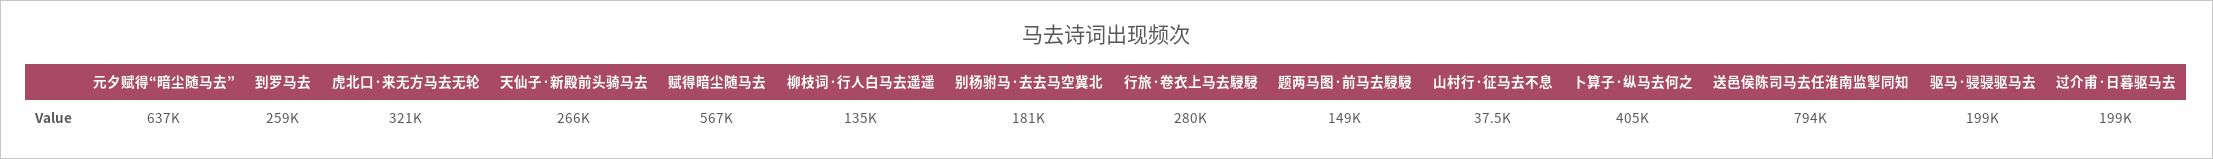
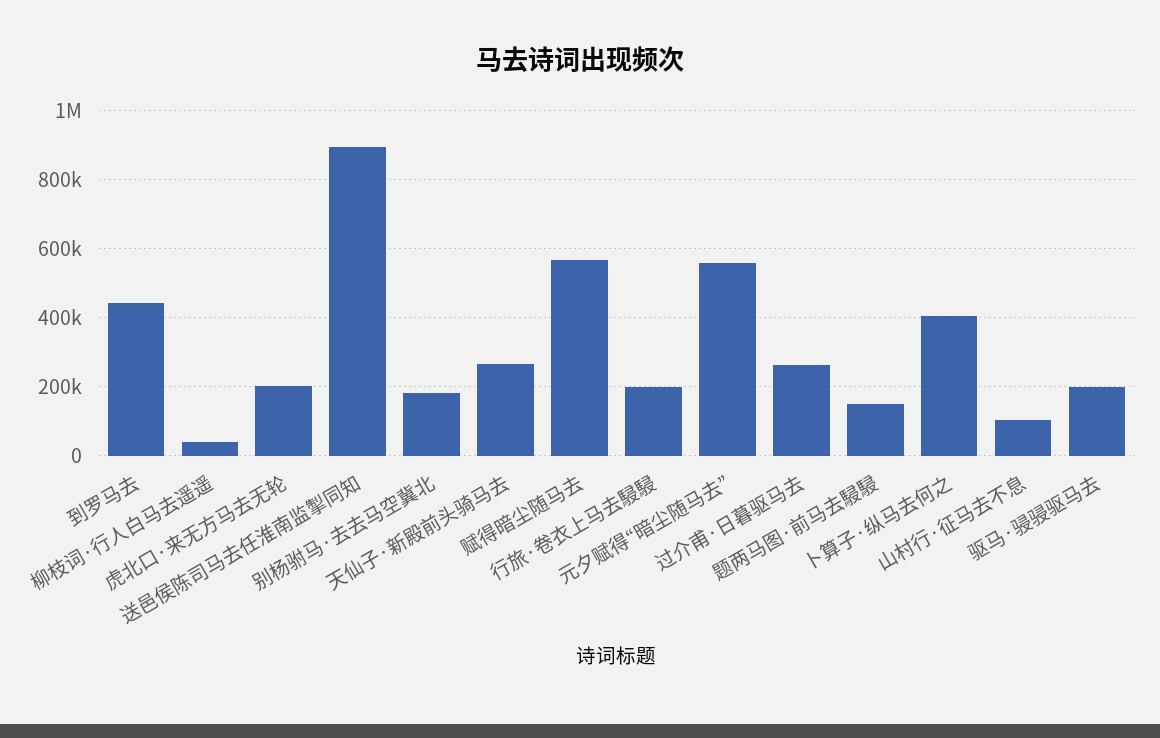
  {
-   "元夕赋得“暗尘随马去”": 637000,
+   "元夕赋得“暗尘随马去”": 560000,
-   "到罗马去": 259000,
+   "到罗马去": 440000,
-   "虎北口·来无方马去无轮": 321000,
+   "虎北口·来无方马去无轮": 200000,
    "天仙子·新殿前头骑马去": 266000,
    "赋得暗尘随马去": 567000,
-   "柳枝词·行人白马去遥遥": 135000,
+   "柳枝词·行人白马去遥遥": 40000,
    "别杨驸马·去去马空冀北": 181000,
-   "行旅·卷衣上马去駸駸": 280000,
+   "行旅·卷衣上马去駸駸": 200000,
    "题两马图·前马去駸駸": 149000,
-   "山村行·征马去不息": 37500,
+   "山村行·征马去不息": 100000,
    "卜算子·纵马去何之": 405000,
-   "送邑侯陈司马去任淮南监掣同知": 794000,
+   "送邑侯陈司马去任淮南监掣同知": 900000,
    "驱马·骎骎驱马去": 199000,
-   "过介甫·日暮驱马去": 199000
+   "过介甫·日暮驱马去": 260000
  }

